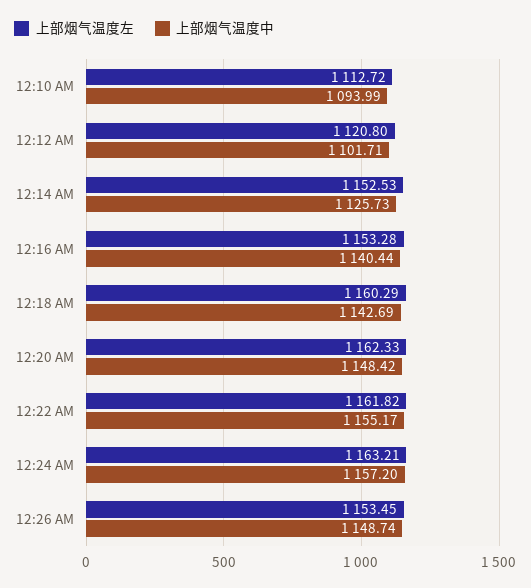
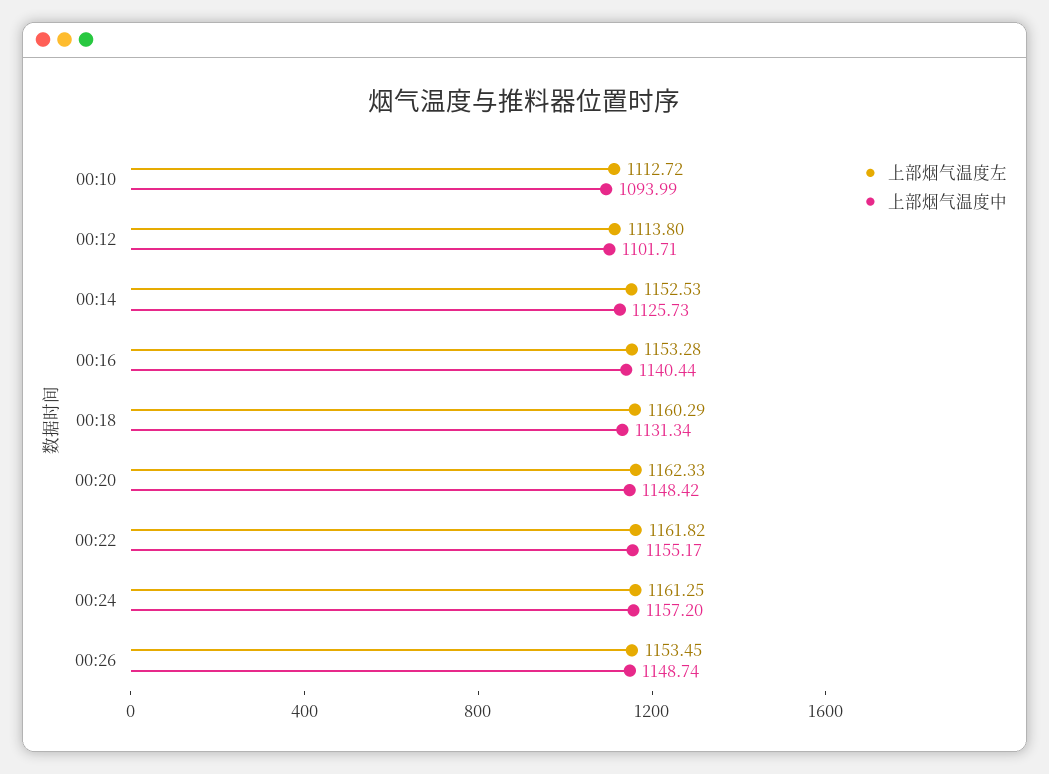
  {
    "上部烟气温度左": {
      "12:10 AM": 1112.72,
-     "12:12 AM": 1120.8,
+     "12:12 AM": 1113.8,
      "12:14 AM": 1152.53,
      "12:16 AM": 1153.28,
      "12:18 AM": 1160.29,
      "12:20 AM": 1162.33,
      "12:22 AM": 1161.82,
-     "12:24 AM": 1163.21,
+     "12:24 AM": 1161.25,
      "12:26 AM": 1153.45
    },
    "上部烟气温度中": {
      "12:10 AM": 1093.99,
      "12:12 AM": 1101.71,
      "12:14 AM": 1125.73,
      "12:16 AM": 1140.44,
-     "12:18 AM": 1142.69,
+     "12:18 AM": 1131.34,
      "12:20 AM": 1148.42,
      "12:22 AM": 1155.17,
      "12:24 AM": 1157.2,
      "12:26 AM": 1148.74
    }
  }

